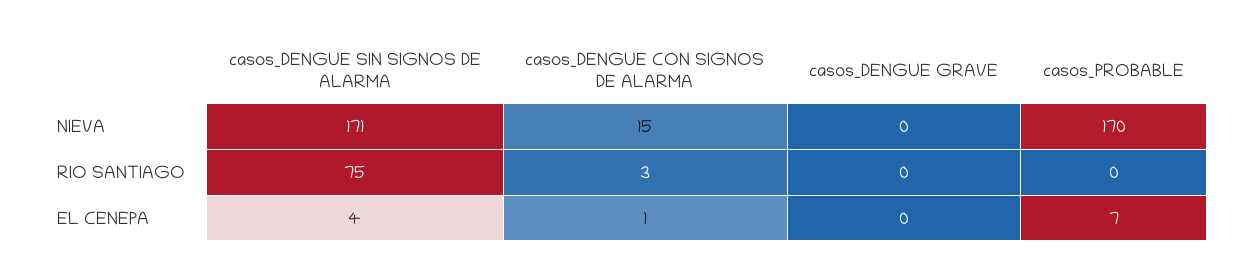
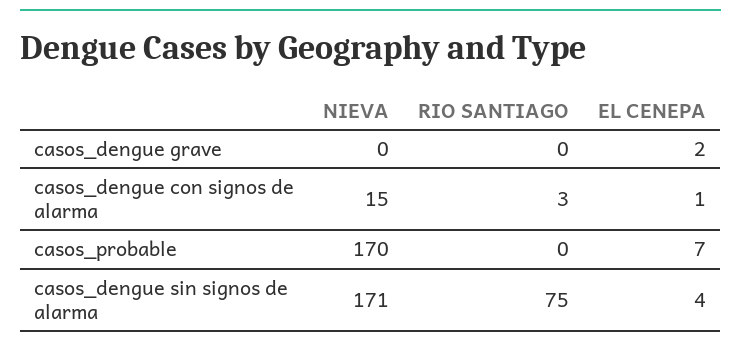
  {
    "casos_DENGUE SIN SIGNOS DE ALARMA": {
      "NIEVA": 171,
      "RIO SANTIAGO": 75,
      "EL CENEPA": 4
    },
    "casos_DENGUE CON SIGNOS DE ALARMA": {
      "NIEVA": 15,
      "RIO SANTIAGO": 3,
      "EL CENEPA": 1
    },
    "casos_DENGUE GRAVE": {
      "NIEVA": 0,
      "RIO SANTIAGO": 0,
-     "EL CENEPA": 0
+     "EL CENEPA": 2
    },
    "casos_PROBABLE": {
      "NIEVA": 170,
      "RIO SANTIAGO": 0,
      "EL CENEPA": 7
    }
  }

